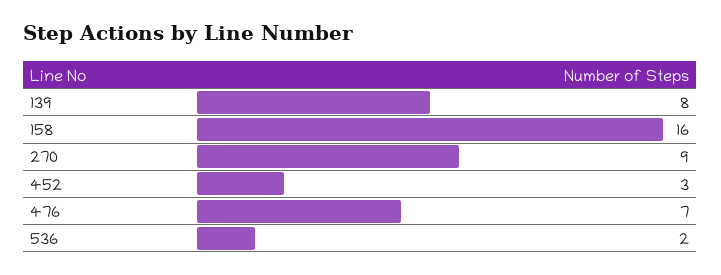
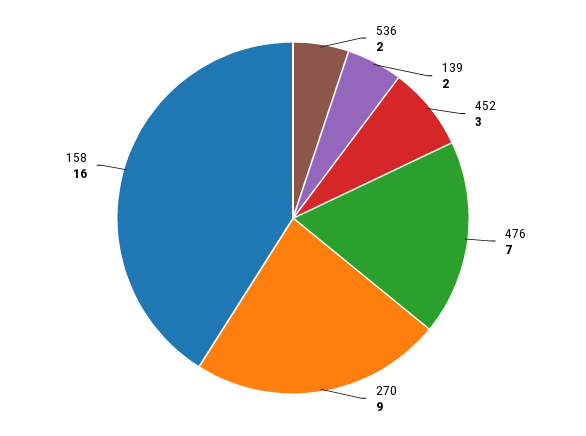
  {
-   "139": 8,
+   "139": 2,
    "158": 16,
    "270": 9,
    "452": 3,
    "476": 7,
    "536": 2
  }

